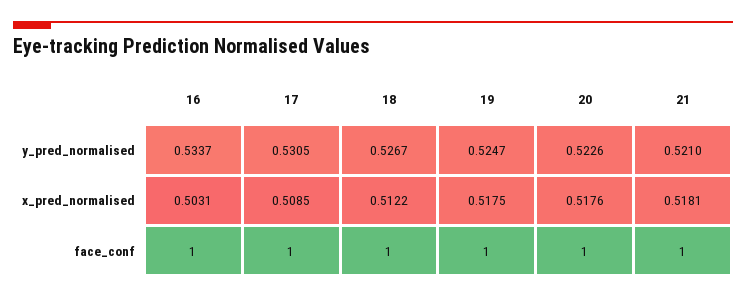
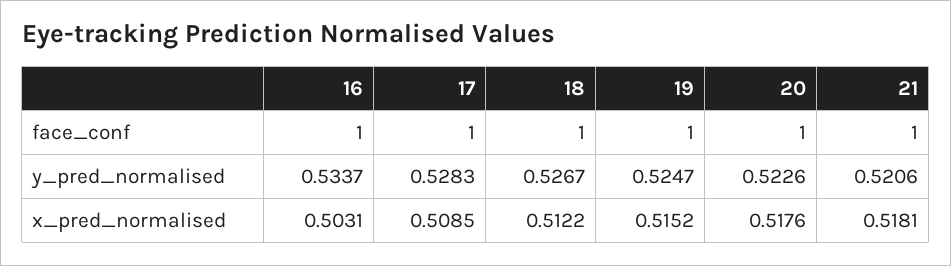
  {
    "16": {
      "y_pred_normalised": 0.5337,
      "x_pred_normalised": 0.5031,
      "face_conf": 1
    },
    "17": {
-     "y_pred_normalised": 0.5305,
+     "y_pred_normalised": 0.5283,
      "x_pred_normalised": 0.5085,
      "face_conf": 1
    },
    "18": {
      "y_pred_normalised": 0.5267,
      "x_pred_normalised": 0.5122,
      "face_conf": 1
    },
    "19": {
      "y_pred_normalised": 0.5247,
-     "x_pred_normalised": 0.5175,
+     "x_pred_normalised": 0.5152,
      "face_conf": 1
    },
    "20": {
      "y_pred_normalised": 0.5226,
      "x_pred_normalised": 0.5176,
      "face_conf": 1
    },
    "21": {
-     "y_pred_normalised": 0.521,
+     "y_pred_normalised": 0.5206,
      "x_pred_normalised": 0.5181,
      "face_conf": 1
    }
  }

